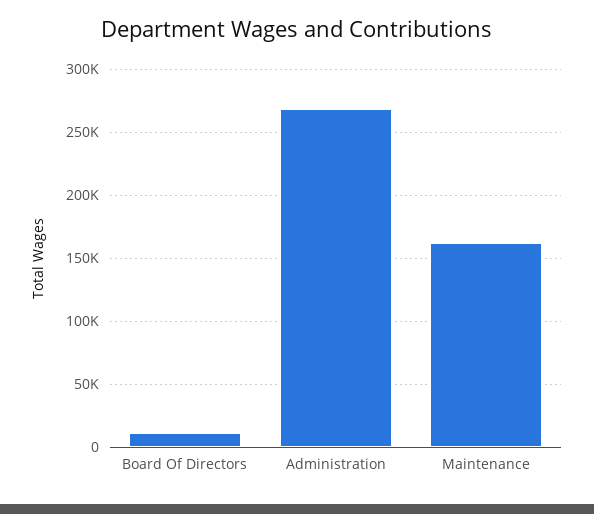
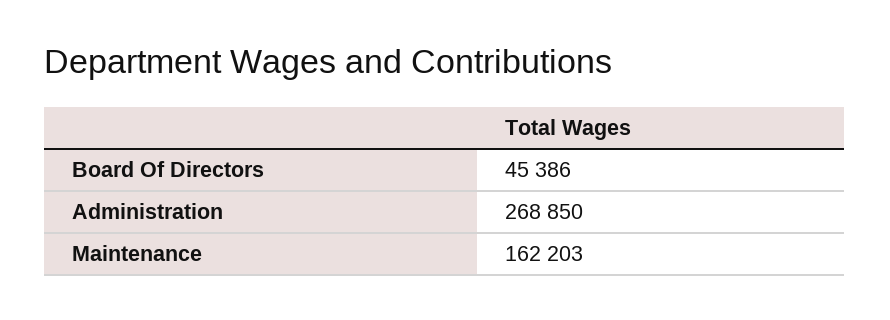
  {
-   "Board Of Directors": 10000,
+   "Board Of Directors": 45386,
    "Administration": 268850,
    "Maintenance": 162203
  }

